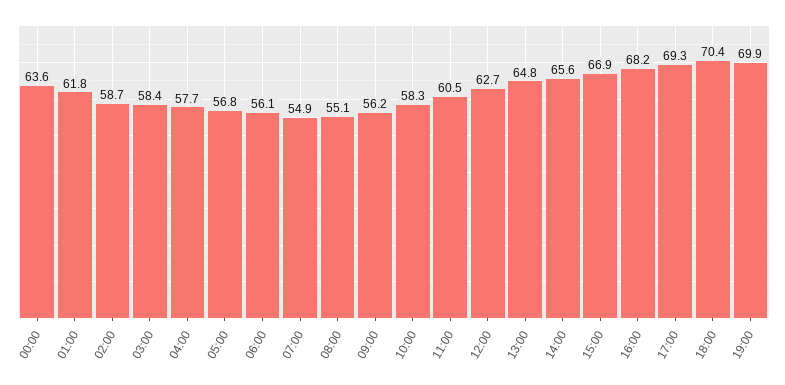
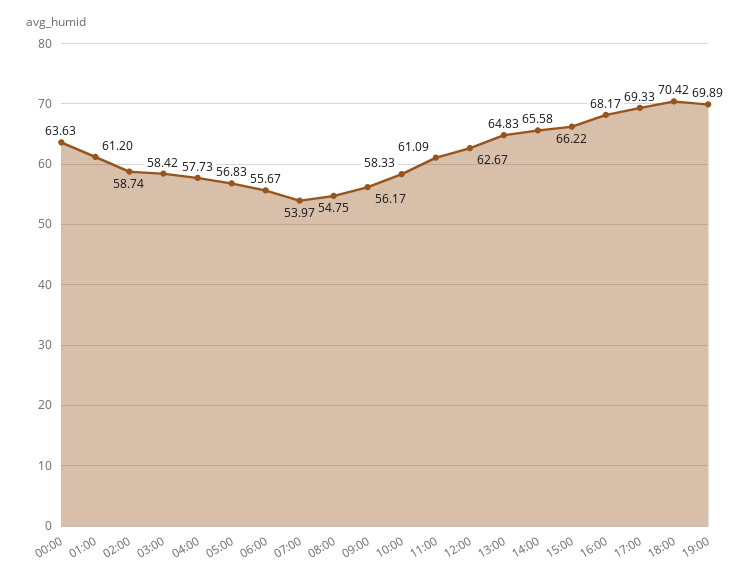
  {
    "00:00": 63.63,
-   "01:00": 61.8,
+   "01:00": 61.2,
    "02:00": 58.74,
    "03:00": 58.42,
    "04:00": 57.73,
    "05:00": 56.83,
-   "06:00": 56.1,
+   "06:00": 55.67,
-   "07:00": 54.9,
+   "07:00": 53.97,
-   "08:00": 55.1,
+   "08:00": 54.75,
    "09:00": 56.17,
    "10:00": 58.33,
-   "11:00": 60.5,
+   "11:00": 61.09,
    "12:00": 62.67,
    "13:00": 64.83,
    "14:00": 65.58,
-   "15:00": 66.9,
+   "15:00": 66.22,
    "16:00": 68.17,
    "17:00": 69.33,
    "18:00": 70.42,
    "19:00": 69.89
  }

